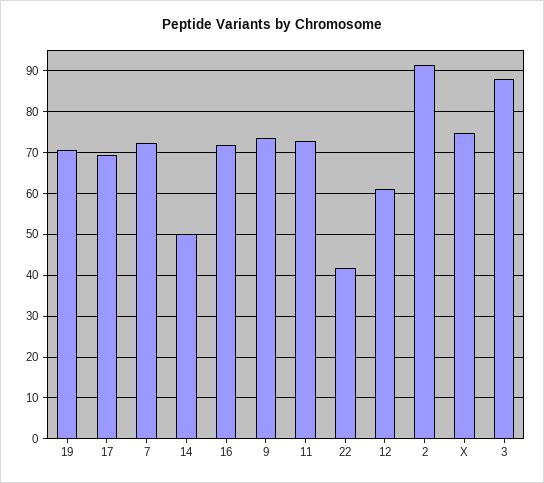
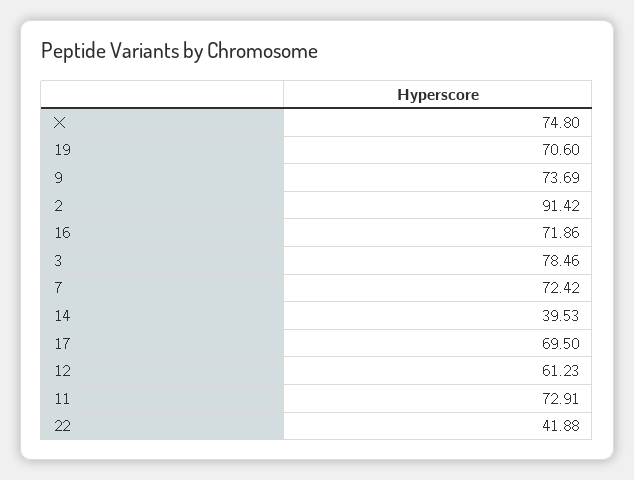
  {
    "19": 70.6,
    "17": 69.5,
    "7": 72.42,
-   "14": 50,
+   "14": 39.53,
    "16": 71.86,
    "9": 73.69,
    "11": 72.91,
    "22": 41.88,
    "12": 61.23,
    "2": 91.42,
    "X": 74.8,
-   "3": 88
+   "3": 78.46
  }

